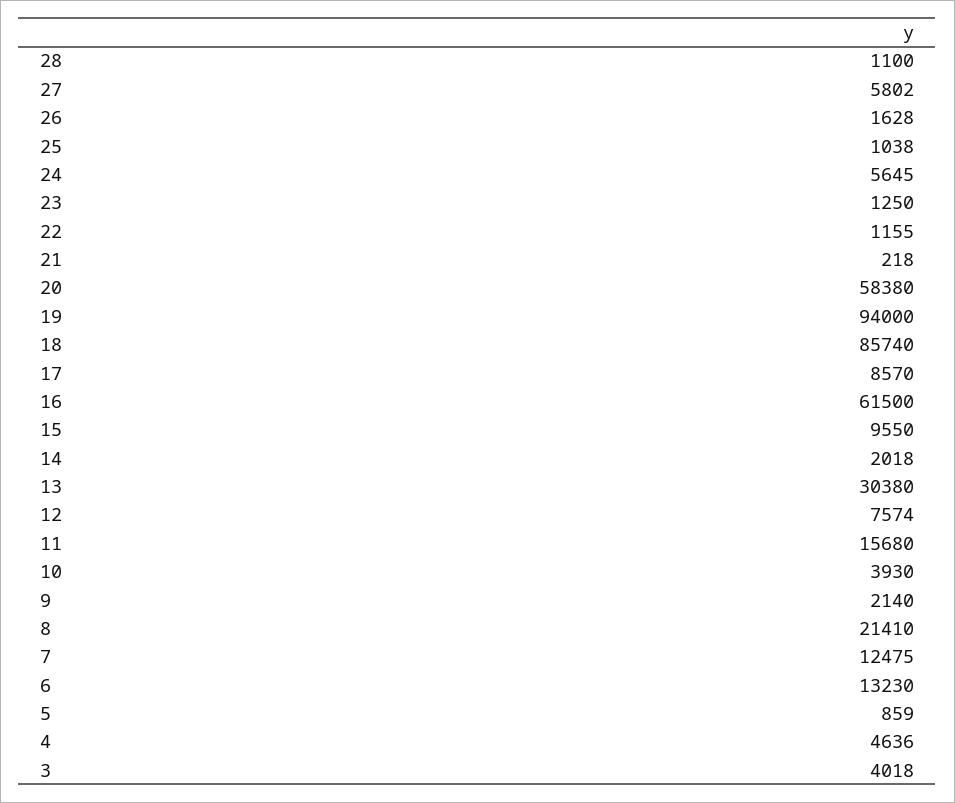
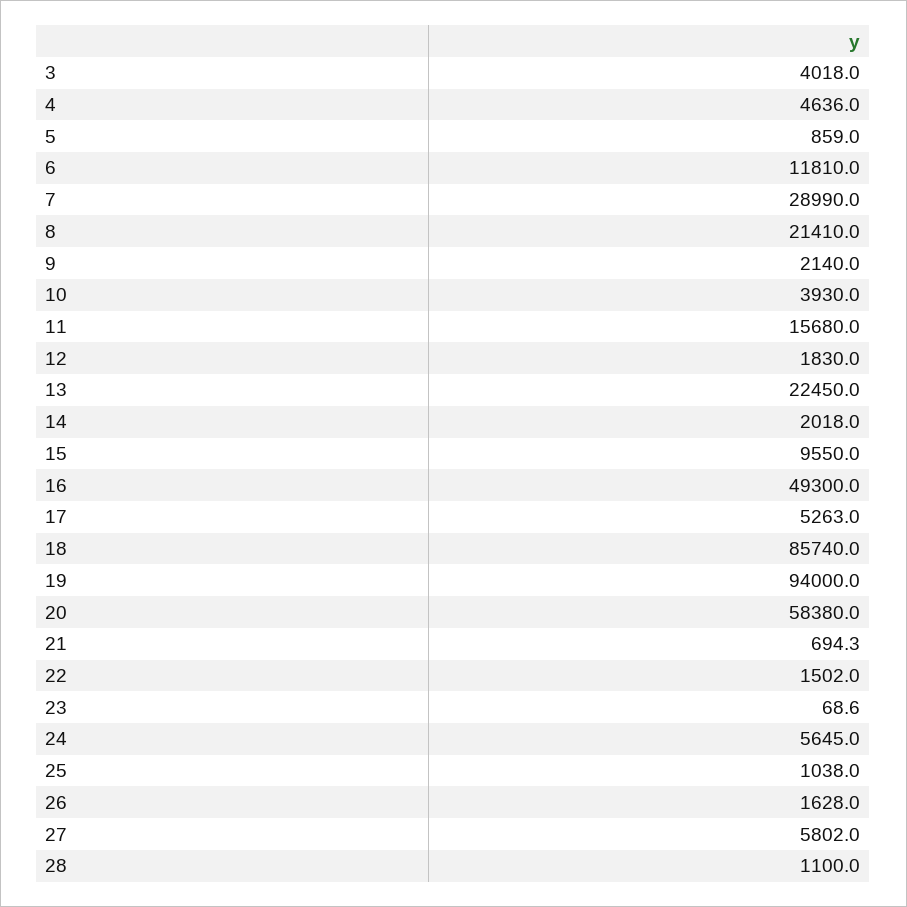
  {
    "28": 1100,
    "27": 5802,
    "26": 1628,
    "25": 1038,
    "24": 5645,
-   "23": 1250,
+   "23": 68.6,
-   "22": 1155,
+   "22": 1502,
-   "21": 218,
+   "21": 694.3,
    "20": 58380,
    "19": 94000,
    "18": 85740,
-   "17": 8570,
+   "17": 5263,
-   "16": 61500,
+   "16": 49300,
    "15": 9550,
    "14": 2018,
-   "13": 30380,
+   "13": 22450,
-   "12": 7574,
+   "12": 1830,
    "11": 15680,
    "10": 3930,
    "9": 2140,
    "8": 21410,
-   "7": 12475,
+   "7": 28990,
-   "6": 13230,
+   "6": 11810,
    "5": 859,
    "4": 4636,
    "3": 4018
  }

